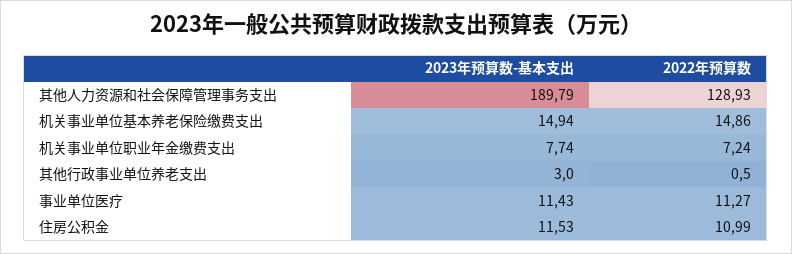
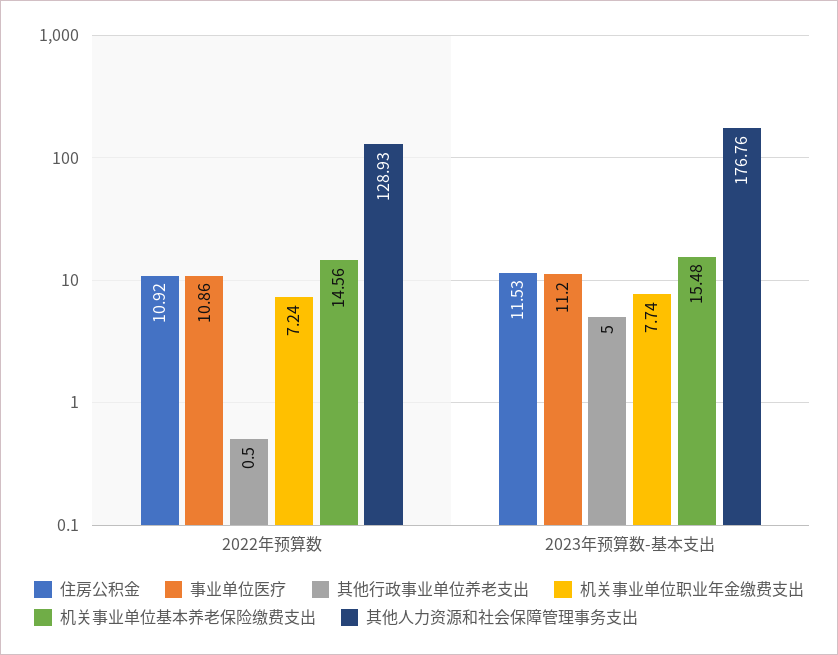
  {
    "其他人力资源和社会保障管理事务支出": {
-     "2023年预算数-基本支出": 189.79,
+     "2023年预算数-基本支出": 176.76,
      "2022年预算数": 128.93
    },
    "机关事业单位基本养老保险缴费支出": {
-     "2023年预算数-基本支出": 14.94,
+     "2023年预算数-基本支出": 15.48,
-     "2022年预算数": 14.86
+     "2022年预算数": 14.56
    },
    "机关事业单位职业年金缴费支出": {
      "2023年预算数-基本支出": 7.74,
      "2022年预算数": 7.24
    },
    "其他行政事业单位养老支出": {
-     "2023年预算数-基本支出": 3,
+     "2023年预算数-基本支出": 5,
      "2022年预算数": 0.5
    },
    "事业单位医疗": {
-     "2023年预算数-基本支出": 11.43,
+     "2023年预算数-基本支出": 11.2,
-     "2022年预算数": 11.27
+     "2022年预算数": 10.86
    },
    "住房公积金": {
      "2023年预算数-基本支出": 11.53,
-     "2022年预算数": 10.99
+     "2022年预算数": 10.92
    }
  }

